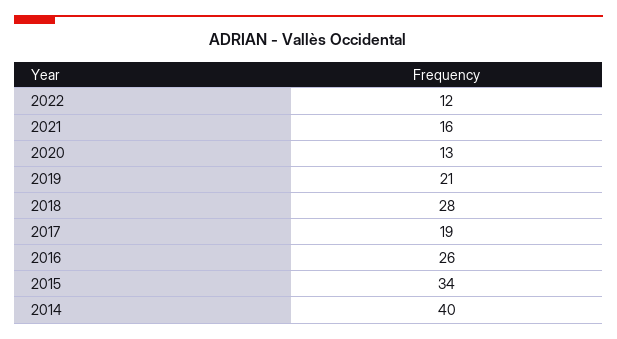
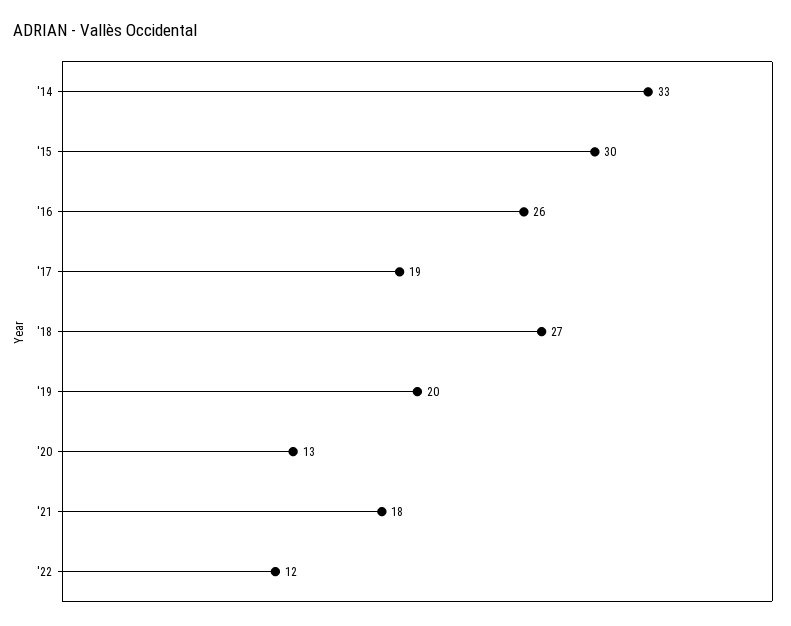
  {
    "2022": 12,
-   "2021": 16,
+   "2021": 18,
    "2020": 13,
-   "2019": 21,
+   "2019": 20,
-   "2018": 28,
+   "2018": 27,
    "2017": 19,
    "2016": 26,
-   "2015": 34,
+   "2015": 30,
-   "2014": 40
+   "2014": 33
  }

